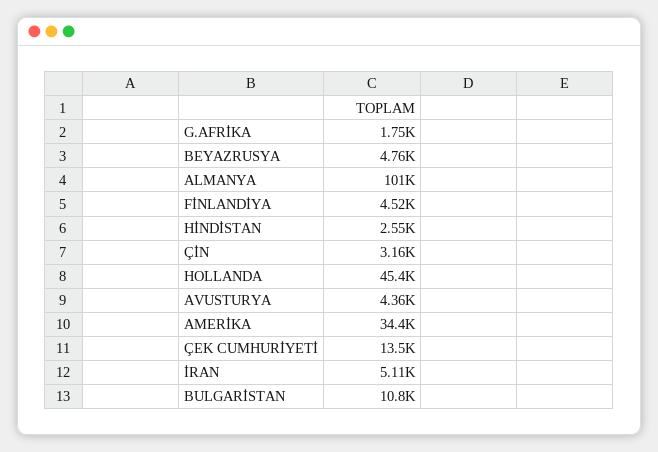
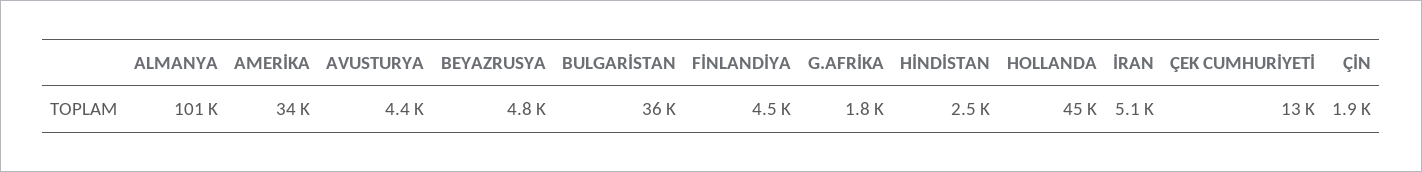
  {
    "G.AFRİKA": 1750,
    "BEYAZRUSYA": 4760,
    "ALMANYA": 101000,
    "FİNLANDİYA": 4520,
    "HİNDİSTAN": 2550,
-   "ÇİN": 3160,
+   "ÇİN": 1900,
    "HOLLANDA": 45400,
    "AVUSTURYA": 4360,
    "AMERİKA": 34400,
    "ÇEK CUMHURİYETİ": 13500,
    "İRAN": 5110,
-   "BULGARİSTAN": 10800
+   "BULGARİSTAN": 36000
  }

